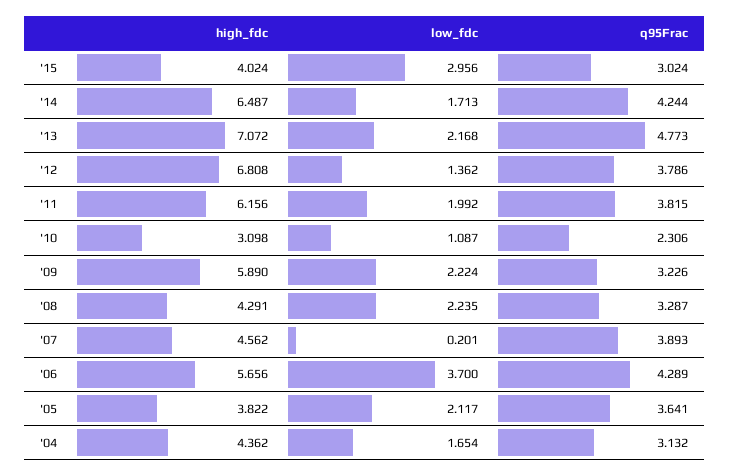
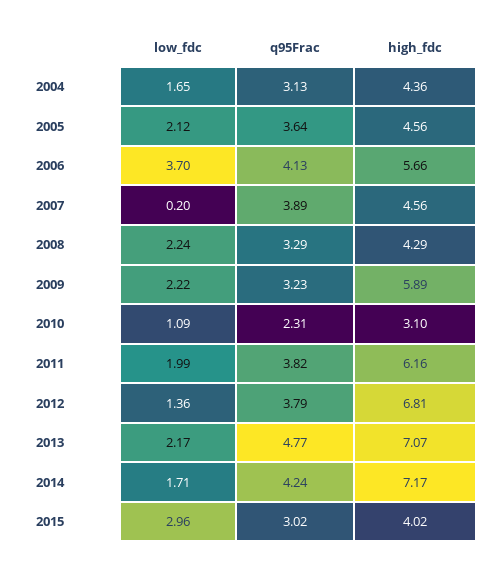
  {
    "high_fdc": {
      "'15": 4.024,
-     "'14": 6.487,
+     "'14": 7.17,
      "'13": 7.072,
      "'12": 6.808,
      "'11": 6.156,
      "'10": 3.098,
      "'09": 5.89,
      "'08": 4.291,
      "'07": 4.562,
      "'06": 5.656,
-     "'05": 3.822,
+     "'05": 4.56,
      "'04": 4.362
    },
    "low_fdc": {
      "'15": 2.956,
      "'14": 1.713,
      "'13": 2.168,
      "'12": 1.362,
      "'11": 1.992,
      "'10": 1.087,
      "'09": 2.224,
      "'08": 2.235,
      "'07": 0.201,
      "'06": 3.7,
      "'05": 2.117,
      "'04": 1.654
    },
    "q95Frac": {
      "'15": 3.024,
      "'14": 4.244,
      "'13": 4.773,
      "'12": 3.786,
      "'11": 3.815,
      "'10": 2.306,
      "'09": 3.226,
      "'08": 3.287,
      "'07": 3.893,
-     "'06": 4.289,
+     "'06": 4.13,
      "'05": 3.641,
      "'04": 3.132
    }
  }

